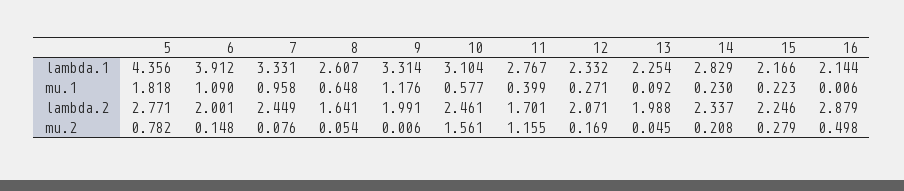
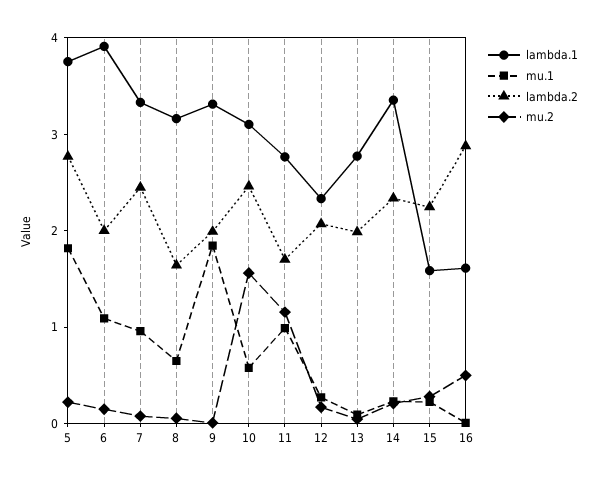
  {
    "lambda.1": {
-     "5": 4.356,
+     "5": 3.8,
      "6": 3.912,
      "7": 3.331,
-     "8": 2.607,
+     "8": 3.2,
      "9": 3.314,
      "10": 3.104,
      "11": 2.767,
      "12": 2.332,
-     "13": 2.254,
+     "13": 2.8,
-     "14": 2.829,
+     "14": 3.4,
-     "15": 2.166,
+     "15": 1.6,
-     "16": 2.144
+     "16": 1.6
    },
    "mu.1": {
      "5": 1.818,
      "6": 1.09,
      "7": 0.958,
      "8": 0.648,
-     "9": 1.176,
+     "9": 1.8,
      "10": 0.577,
-     "11": 0.399,
+     "11": 1,
      "12": 0.271,
      "13": 0.092,
      "14": 0.23,
      "15": 0.223,
      "16": 0.006
    },
    "lambda.2": {
      "5": 2.771,
      "6": 2.001,
      "7": 2.449,
      "8": 1.641,
      "9": 1.991,
      "10": 2.461,
      "11": 1.701,
      "12": 2.071,
      "13": 1.988,
      "14": 2.337,
      "15": 2.246,
      "16": 2.879
    },
    "mu.2": {
-     "5": 0.782,
+     "5": 0.2,
      "6": 0.148,
      "7": 0.076,
      "8": 0.054,
      "9": 0.006,
      "10": 1.561,
      "11": 1.155,
      "12": 0.169,
      "13": 0.045,
      "14": 0.208,
      "15": 0.279,
      "16": 0.498
    }
  }

